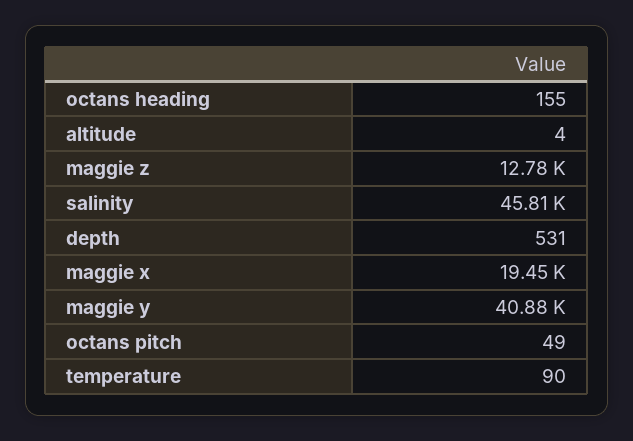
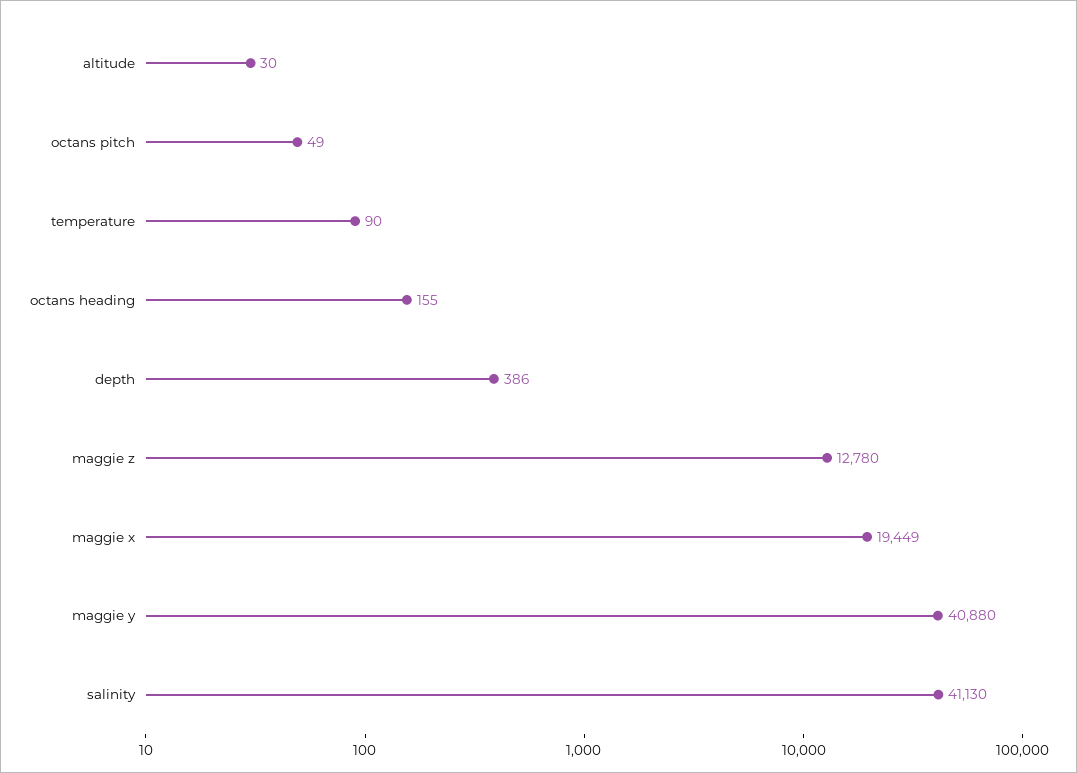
  {
    "octans heading": 155,
-   "altitude": 4,
+   "altitude": 30,
    "maggie z": 12780,
-   "salinity": 45810,
+   "salinity": 41130,
-   "depth": 531,
+   "depth": 386,
    "maggie x": 19449,
    "maggie y": 40880,
    "octans pitch": 49,
    "temperature": 90
  }

